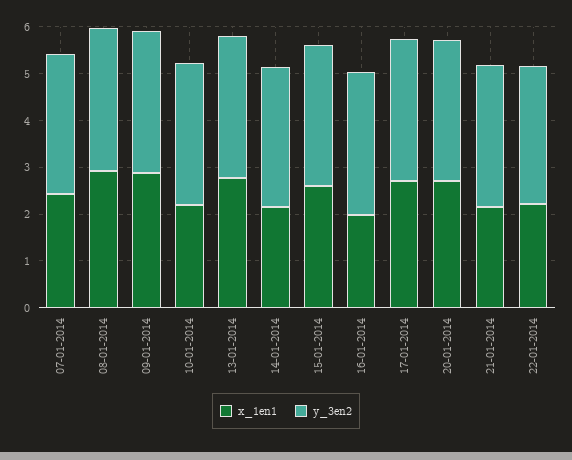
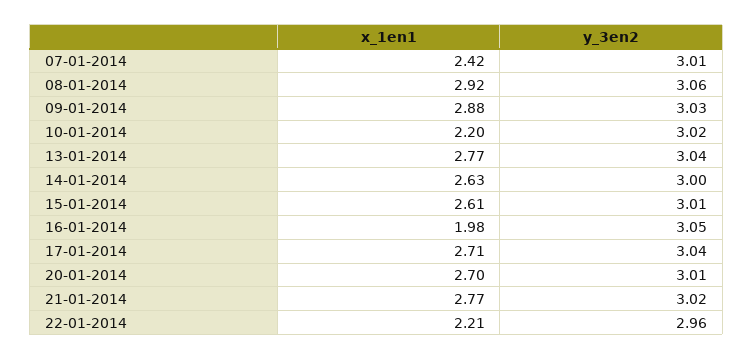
  {
    "x_1en1": {
      "07-01-2014": 2.42,
      "08-01-2014": 2.92,
      "09-01-2014": 2.88,
      "10-01-2014": 2.2,
      "13-01-2014": 2.77,
-     "14-01-2014": 2.2,
+     "14-01-2014": 2.63,
      "15-01-2014": 2.61,
      "16-01-2014": 1.98,
      "17-01-2014": 2.71,
      "20-01-2014": 2.7,
-     "21-01-2014": 2.2,
+     "21-01-2014": 2.77,
      "22-01-2014": 2.21
    },
    "y_3en2": {
      "07-01-2014": 3.01,
      "08-01-2014": 3.06,
      "09-01-2014": 3.03,
      "10-01-2014": 3.02,
      "13-01-2014": 3.04,
      "14-01-2014": 3,
      "15-01-2014": 3.01,
      "16-01-2014": 3.05,
      "17-01-2014": 3.04,
      "20-01-2014": 3.01,
      "21-01-2014": 3.02,
      "22-01-2014": 2.96
    }
  }

